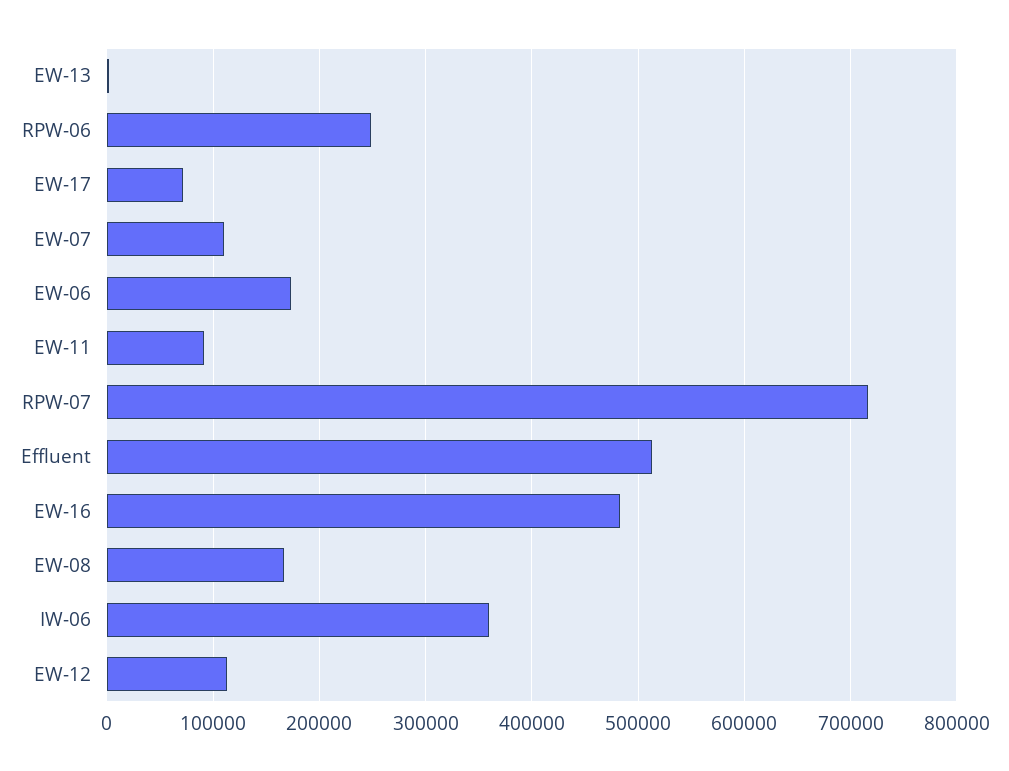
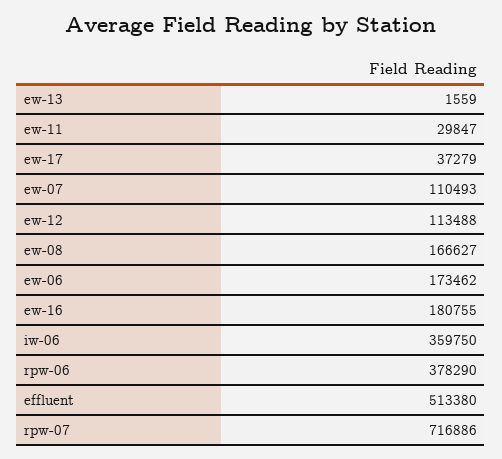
  {
    "EW-13": 1559,
-   "RPW-06": 250000,
+   "RPW-06": 378290,
-   "EW-17": 70000,
+   "EW-17": 37279,
    "EW-07": 110493,
    "EW-06": 173462,
-   "EW-11": 90000,
+   "EW-11": 29847,
    "RPW-07": 716886,
    "Effluent": 513380,
-   "EW-16": 480000,
+   "EW-16": 180755,
    "EW-08": 166627,
    "IW-06": 359750,
    "EW-12": 113488
  }

